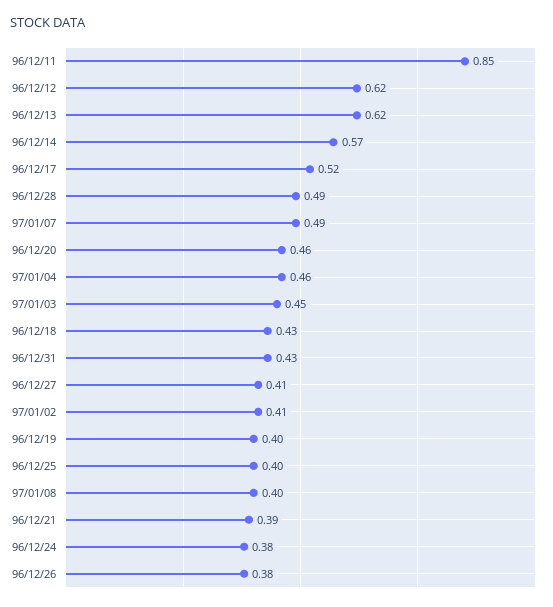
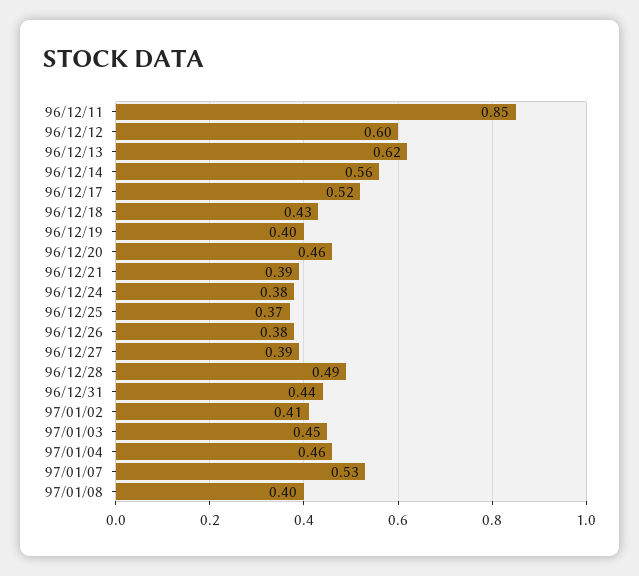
  {
    "96/12/11": 0.85,
-   "96/12/12": 0.62,
+   "96/12/12": 0.6,
    "96/12/13": 0.62,
-   "96/12/14": 0.57,
+   "96/12/14": 0.56,
    "96/12/17": 0.52,
    "96/12/28": 0.49,
-   "97/01/07": 0.49,
+   "97/01/07": 0.53,
    "96/12/20": 0.46,
    "97/01/04": 0.46,
    "97/01/03": 0.45,
    "96/12/18": 0.43,
-   "96/12/31": 0.43,
+   "96/12/31": 0.44,
-   "96/12/27": 0.41,
+   "96/12/27": 0.39,
    "97/01/02": 0.41,
    "96/12/19": 0.4,
-   "96/12/25": 0.4,
+   "96/12/25": 0.37,
    "97/01/08": 0.4,
    "96/12/21": 0.39,
    "96/12/24": 0.38,
    "96/12/26": 0.38
  }

